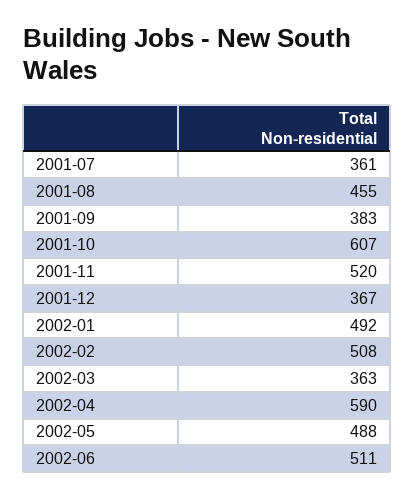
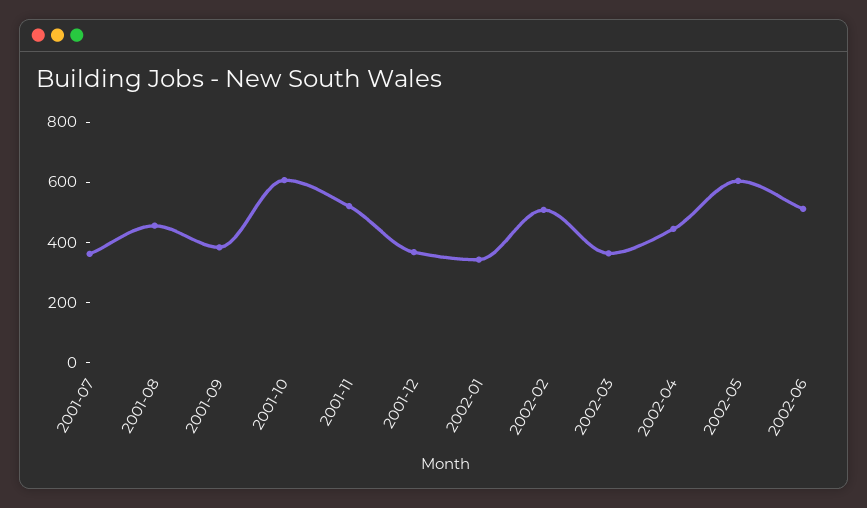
  {
    "2001-07": 361,
    "2001-08": 455,
    "2001-09": 383,
    "2001-10": 607,
    "2001-11": 520,
    "2001-12": 367,
-   "2002-01": 492,
+   "2002-01": 350,
    "2002-02": 508,
    "2002-03": 363,
-   "2002-04": 590,
+   "2002-04": 450,
-   "2002-05": 488,
+   "2002-05": 600,
    "2002-06": 511
  }

